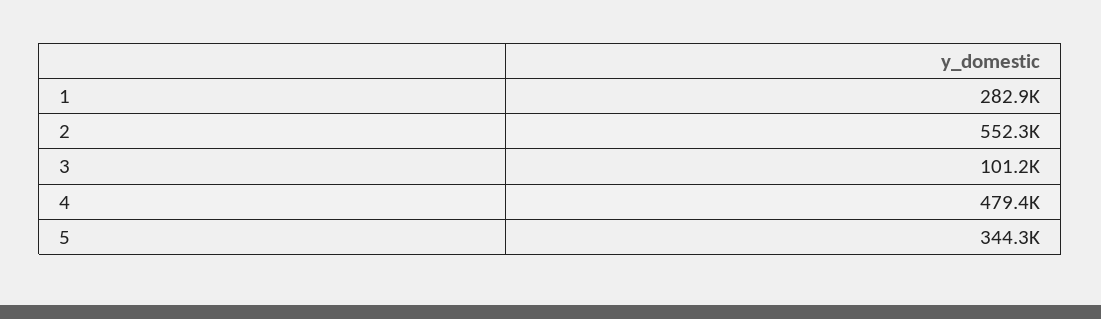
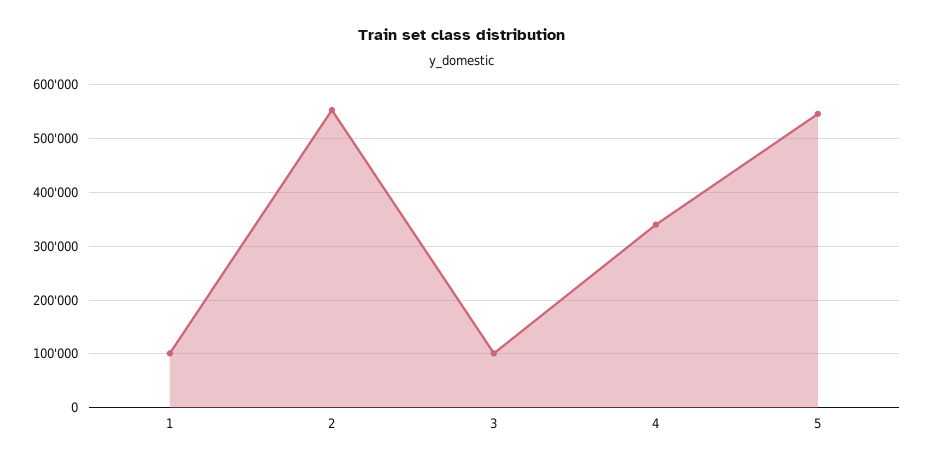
  {
-   "1": 282900,
+   "1": 100000,
    "2": 552300,
    "3": 101200,
-   "4": 479400,
+   "4": 340000,
-   "5": 344300
+   "5": 540000
  }

